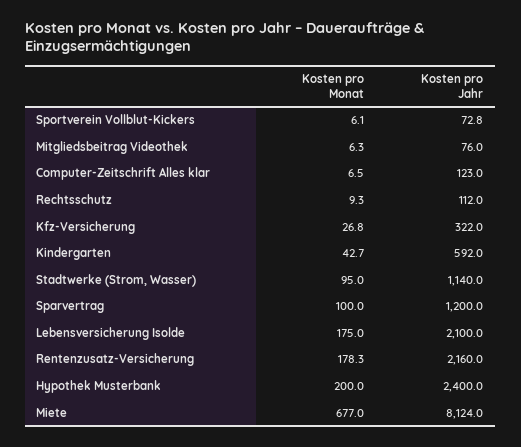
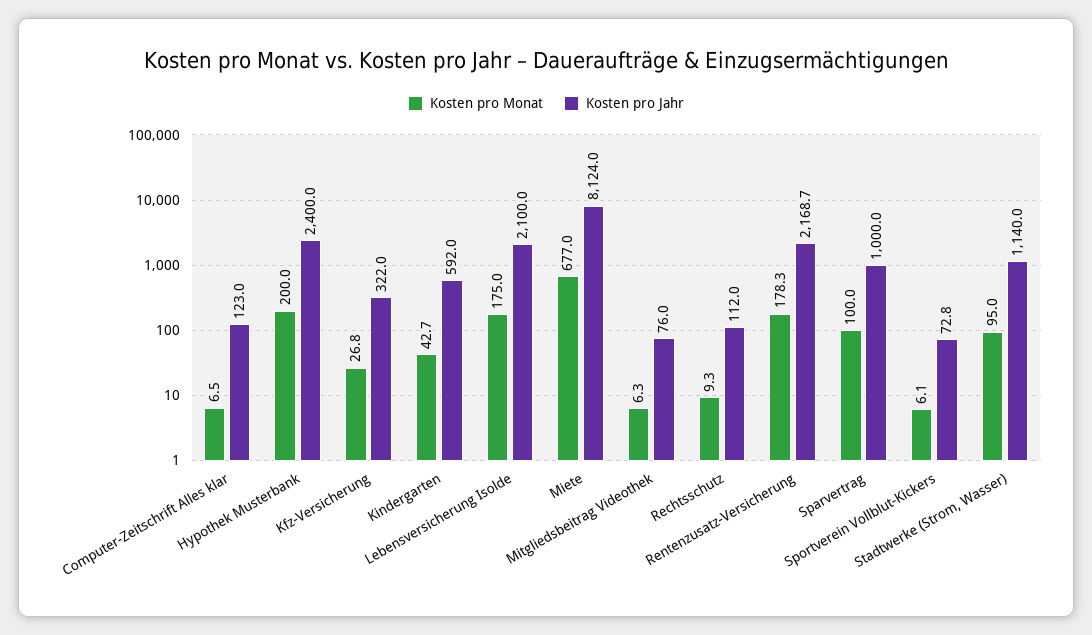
  {
    "Kosten pro Monat": {
      "Sportverein Vollblut-Kickers": 6.1,
      "Mitgliedsbeitrag Videothek": 6.3,
      "Computer-Zeitschrift Alles klar": 6.5,
      "Rechtsschutz": 9.3,
      "Kfz-Versicherung": 26.8,
      "Kindergarten": 42.7,
      "Stadtwerke (Strom, Wasser)": 95,
      "Sparvertrag": 100,
      "Lebensversicherung Isolde": 175,
      "Rentenzusatz-Versicherung": 178.3,
      "Hypothek Musterbank": 200,
      "Miete": 677
    },
    "Kosten pro Jahr": {
      "Sportverein Vollblut-Kickers": 72.8,
      "Mitgliedsbeitrag Videothek": 76,
      "Computer-Zeitschrift Alles klar": 123,
      "Rechtsschutz": 112,
      "Kfz-Versicherung": 322,
      "Kindergarten": 592,
      "Stadtwerke (Strom, Wasser)": 1140,
-     "Sparvertrag": 1200,
+     "Sparvertrag": 1000,
      "Lebensversicherung Isolde": 2100,
-     "Rentenzusatz-Versicherung": 2160,
+     "Rentenzusatz-Versicherung": 2168.7,
      "Hypothek Musterbank": 2400,
      "Miete": 8124
    }
  }

